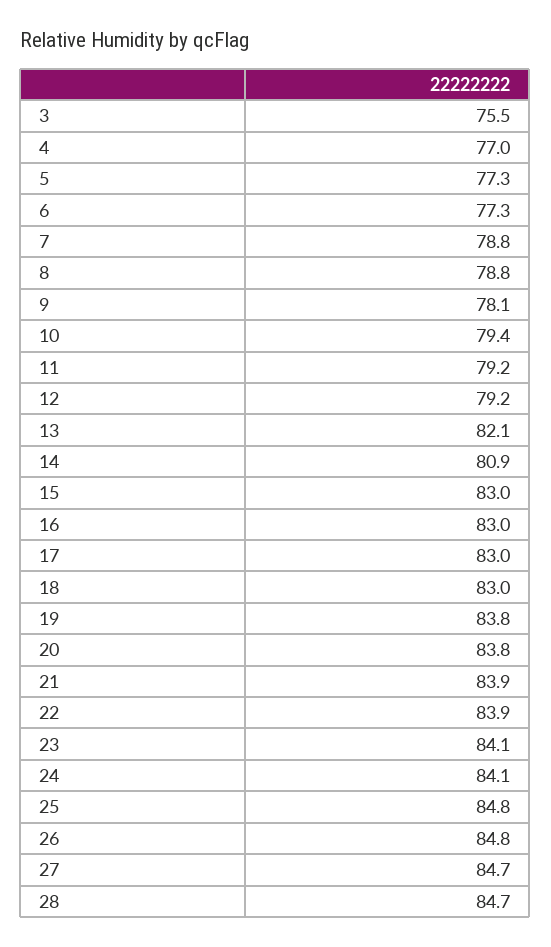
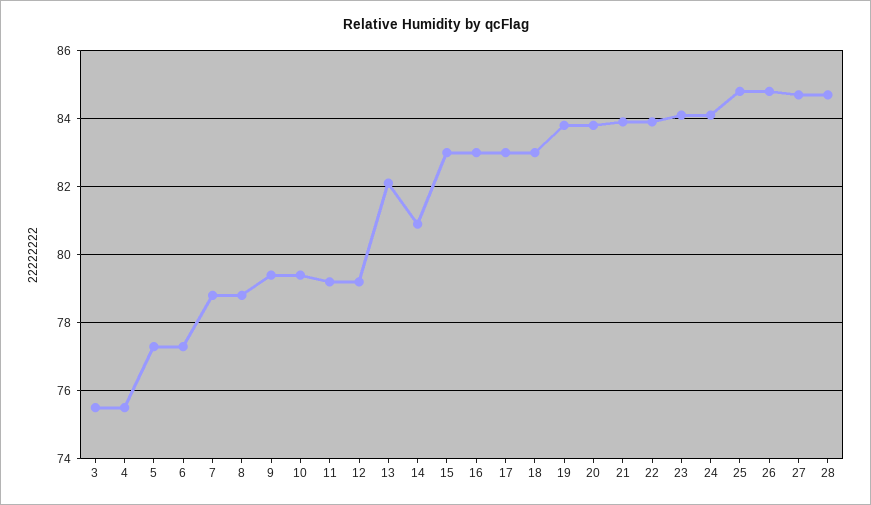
  {
    "3": 75.5,
-   "4": 77,
+   "4": 75.5,
    "5": 77.3,
    "6": 77.3,
    "7": 78.8,
    "8": 78.8,
-   "9": 78.1,
+   "9": 79.5,
    "10": 79.4,
    "11": 79.2,
    "12": 79.2,
    "13": 82.1,
    "14": 80.9,
    "15": 83,
    "16": 83,
    "17": 83,
    "18": 83,
    "19": 83.8,
    "20": 83.8,
    "21": 83.9,
    "22": 83.9,
    "23": 84.1,
    "24": 84.1,
    "25": 84.8,
    "26": 84.8,
    "27": 84.7,
    "28": 84.7
  }

